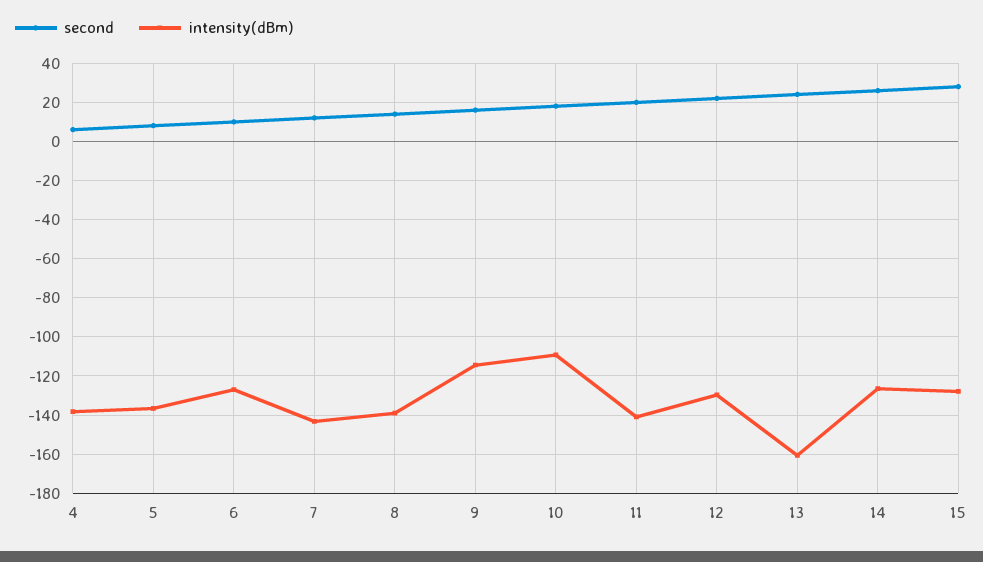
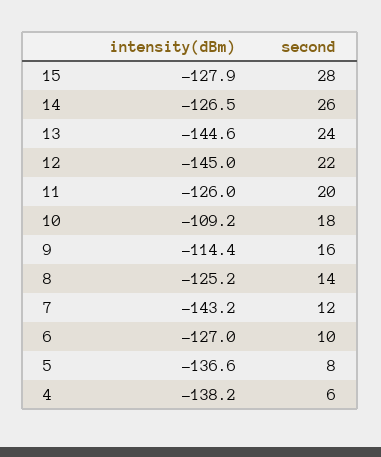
  {
    "second": {
      "4": 6,
      "5": 8,
      "6": 10,
      "7": 12,
      "8": 14,
      "9": 16,
      "10": 18,
      "11": 20,
      "12": 22,
      "13": 24,
      "14": 26,
      "15": 28
    },
    "intensity(dBm)": {
      "4": -138.2,
      "5": -136.6,
      "6": -127,
      "7": -143.2,
-     "8": -140,
+     "8": -125.2,
      "9": -114.4,
      "10": -109.2,
-     "11": -140,
+     "11": -126,
-     "12": -130,
+     "12": -145,
-     "13": -160,
+     "13": -144.6,
      "14": -126.5,
      "15": -127.9
    }
  }

